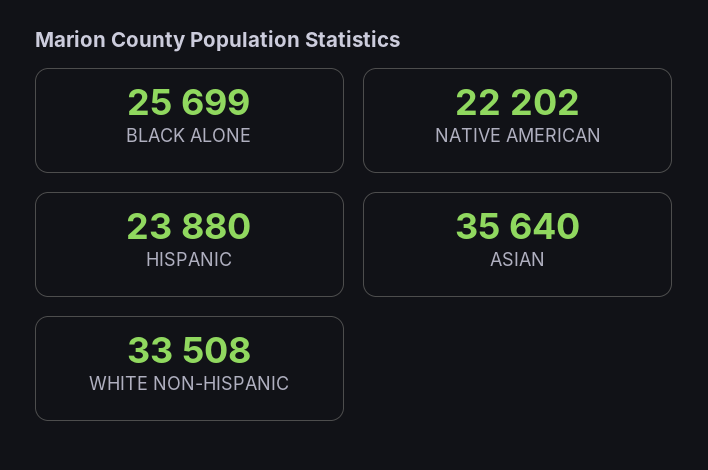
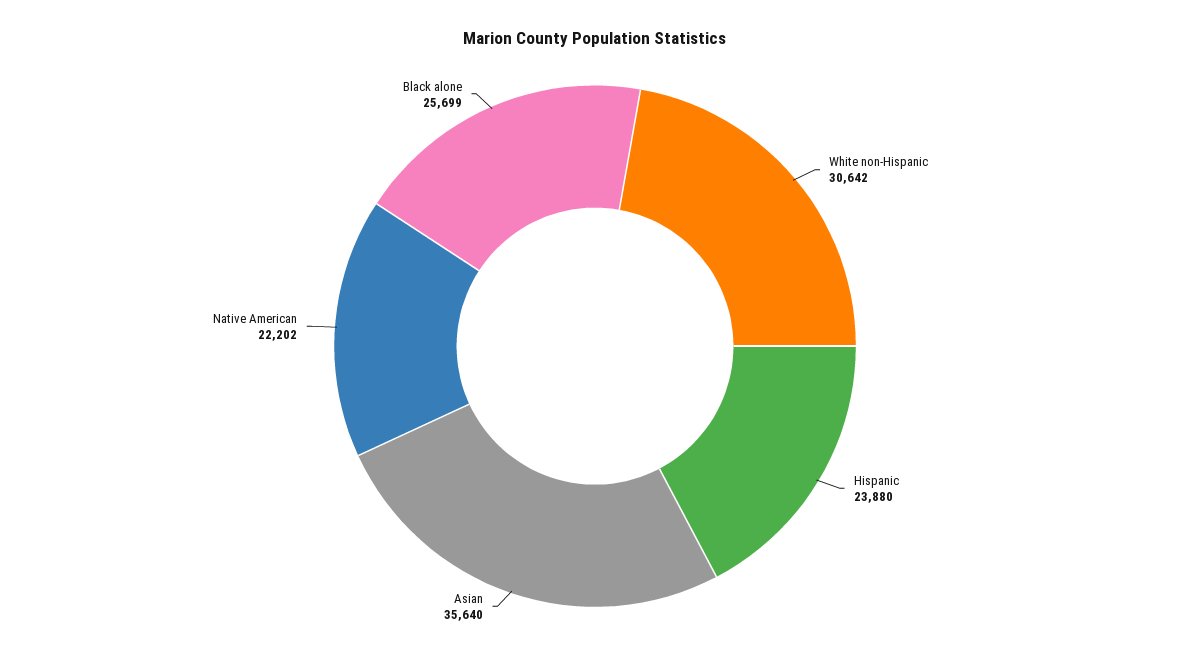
  {
    "BLACK ALONE": 25699,
    "NATIVE AMERICAN": 22202,
    "HISPANIC": 23880,
    "ASIAN": 35640,
-   "WHITE NON-HISPANIC": 33508
+   "WHITE NON-HISPANIC": 30642
  }

